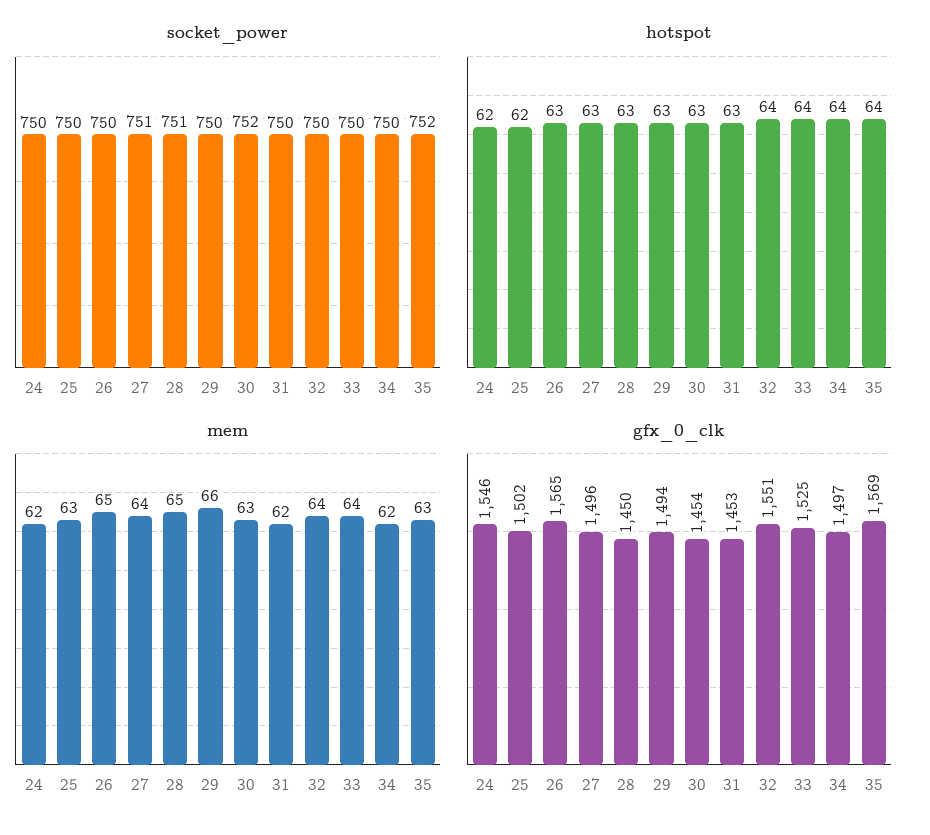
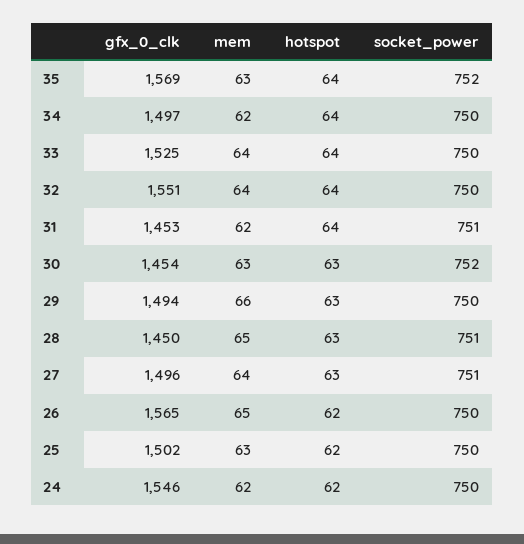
  {
    "socket_power": {
      "24": 750,
      "25": 750,
      "26": 750,
      "27": 751,
      "28": 751,
      "29": 750,
      "30": 752,
-     "31": 750,
+     "31": 751,
      "32": 750,
      "33": 750,
      "34": 750,
      "35": 752
    },
    "hotspot": {
      "24": 62,
      "25": 62,
-     "26": 63,
+     "26": 62,
      "27": 63,
      "28": 63,
      "29": 63,
      "30": 63,
-     "31": 63,
+     "31": 64,
      "32": 64,
      "33": 64,
      "34": 64,
      "35": 64
    },
    "mem": {
      "24": 62,
      "25": 63,
      "26": 65,
      "27": 64,
      "28": 65,
      "29": 66,
      "30": 63,
      "31": 62,
      "32": 64,
      "33": 64,
      "34": 62,
      "35": 63
    },
    "gfx_0_clk": {
      "24": 1546,
      "25": 1502,
      "26": 1565,
      "27": 1496,
      "28": 1450,
      "29": 1494,
      "30": 1454,
      "31": 1453,
      "32": 1551,
      "33": 1525,
      "34": 1497,
      "35": 1569
    }
  }

